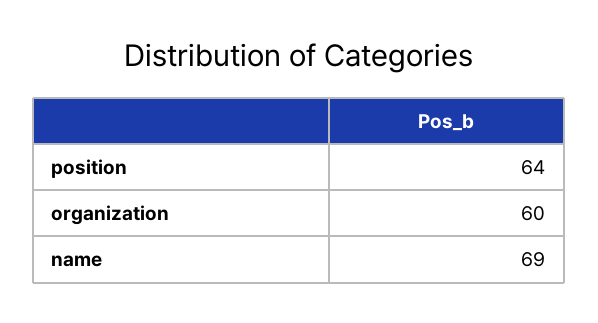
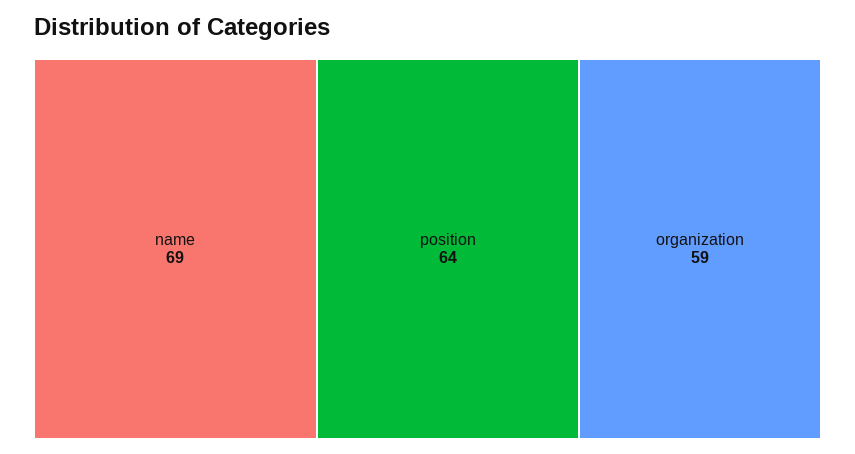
  {
    "position": 64,
-   "organization": 60,
+   "organization": 59,
    "name": 69
  }

